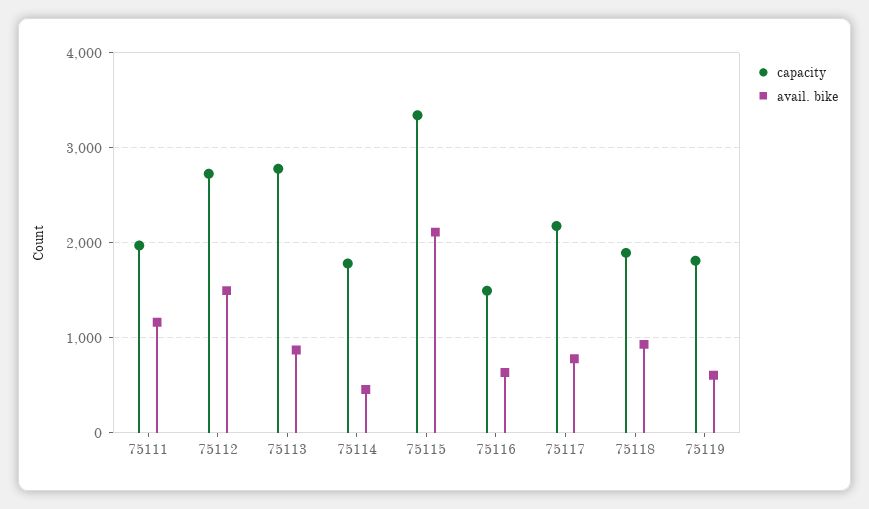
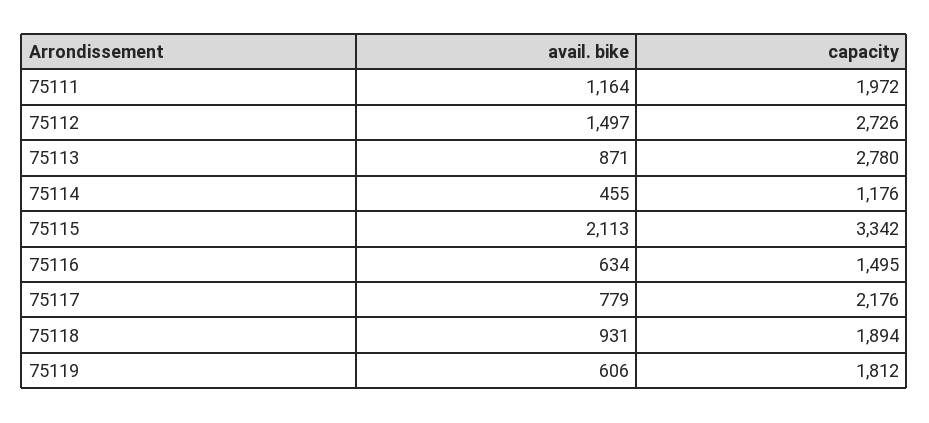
  {
    "capacity": {
      "75111": 1972,
      "75112": 2726,
      "75113": 2780,
-     "75114": 1800,
+     "75114": 1176,
      "75115": 3342,
      "75116": 1495,
      "75117": 2176,
      "75118": 1894,
      "75119": 1812
    },
    "avail. bike": {
      "75111": 1164,
      "75112": 1497,
      "75113": 871,
      "75114": 455,
      "75115": 2113,
      "75116": 634,
      "75117": 779,
      "75118": 931,
      "75119": 606
    }
  }

